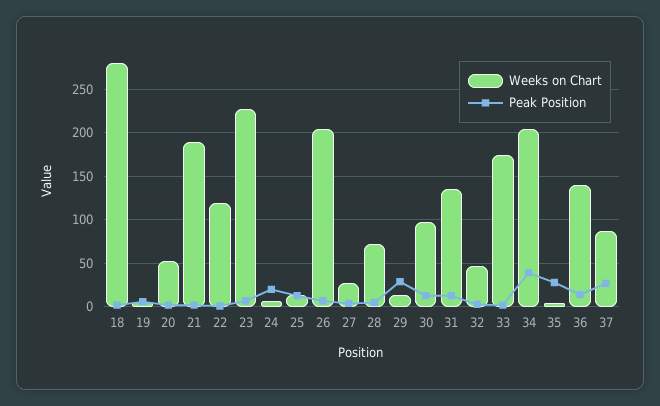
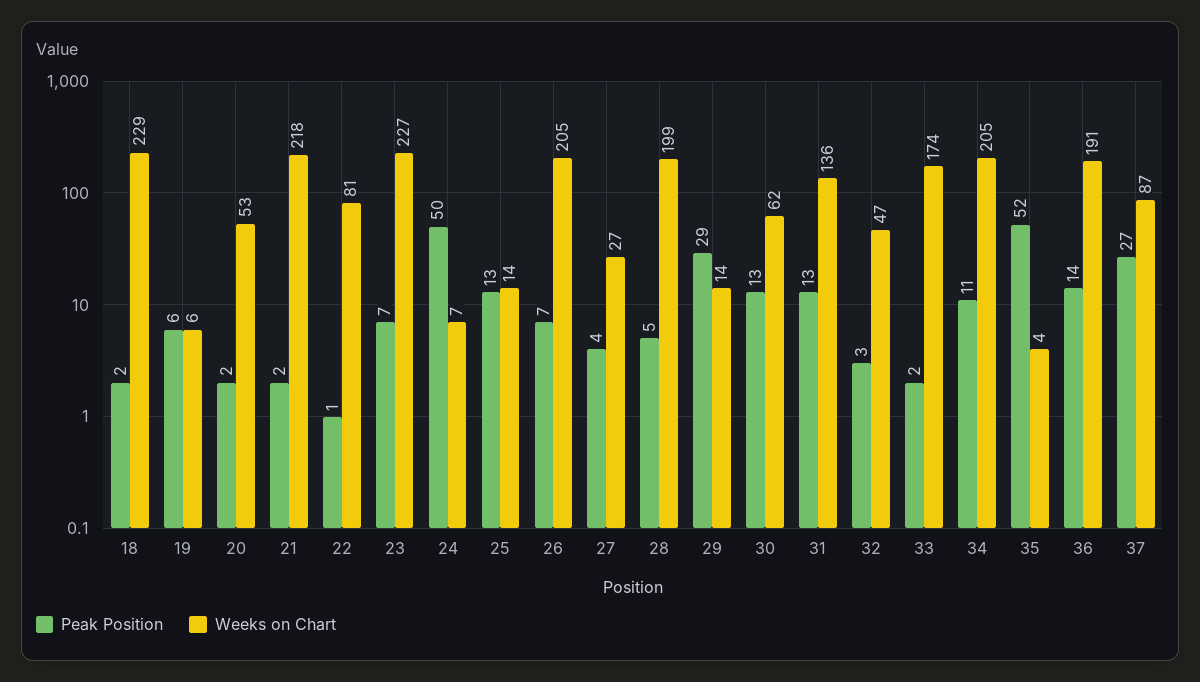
  {
    "Weeks on Chart": {
-     "18": 280,
+     "18": 229,
      "19": 6,
      "20": 53,
-     "21": 190,
+     "21": 218,
-     "22": 120,
+     "22": 81,
      "23": 227,
      "24": 7,
      "25": 14,
      "26": 205,
      "27": 27,
-     "28": 70,
+     "28": 199,
      "29": 14,
-     "30": 100,
+     "30": 62,
      "31": 136,
      "32": 47,
      "33": 174,
      "34": 205,
      "35": 4,
-     "36": 140,
+     "36": 191,
      "37": 87
    },
    "Peak Position": {
      "18": 2,
      "19": 6,
      "20": 2,
      "21": 2,
      "22": 1,
      "23": 7,
-     "24": 20,
+     "24": 50,
      "25": 13,
      "26": 7,
      "27": 4,
      "28": 5,
      "29": 29,
      "30": 13,
      "31": 13,
      "32": 3,
      "33": 2,
-     "34": 40,
+     "34": 11,
-     "35": 30,
+     "35": 52,
      "36": 14,
      "37": 27
    }
  }

